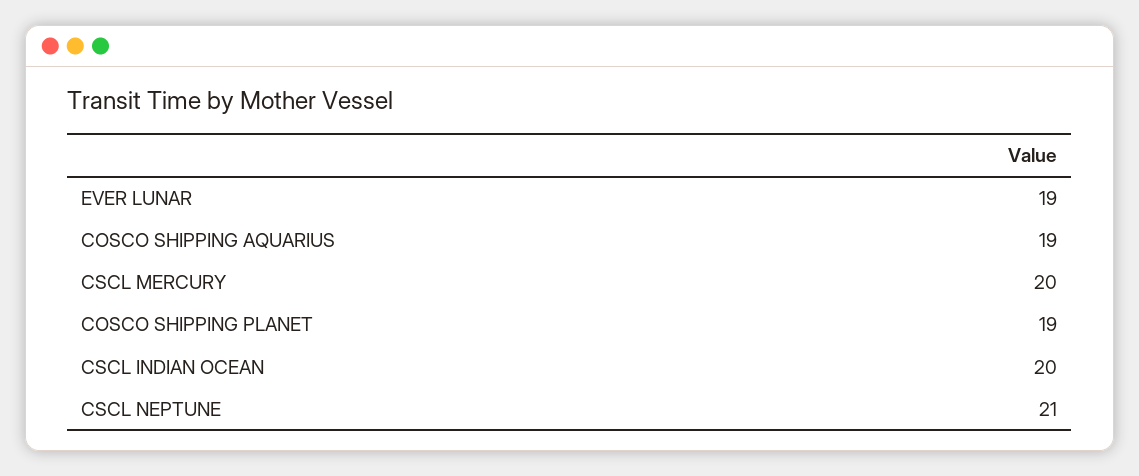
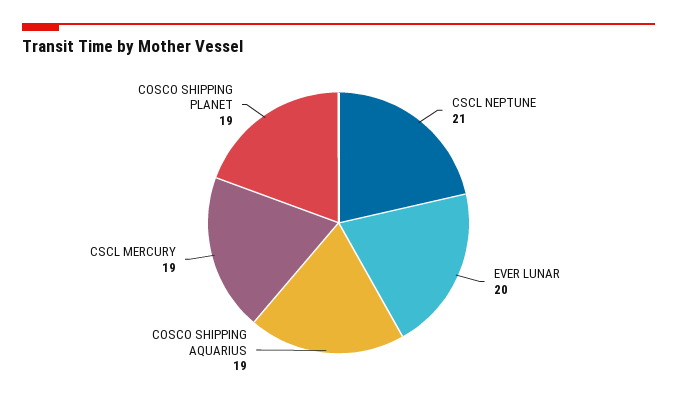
  {
-   "EVER LUNAR": 19,
+   "EVER LUNAR": 20,
    "COSCO SHIPPING AQUARIUS": 19,
-   "CSCL MERCURY": 20,
+   "CSCL MERCURY": 19,
    "COSCO SHIPPING PLANET": 19,
-   "CSCL INDIAN OCEAN": 20,
    "CSCL NEPTUNE": 21
  }

